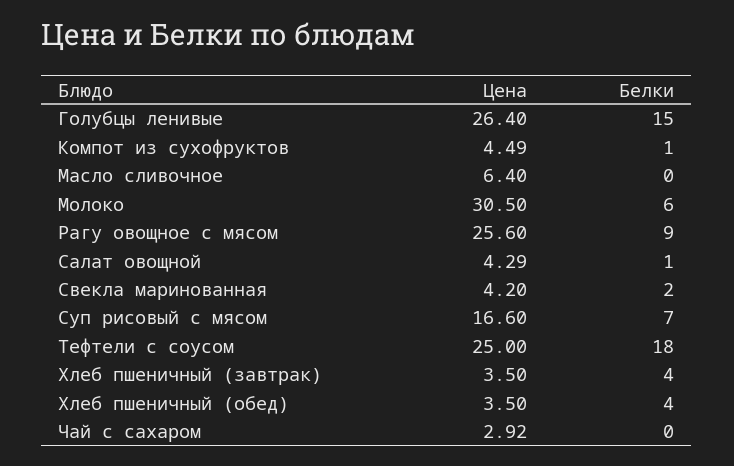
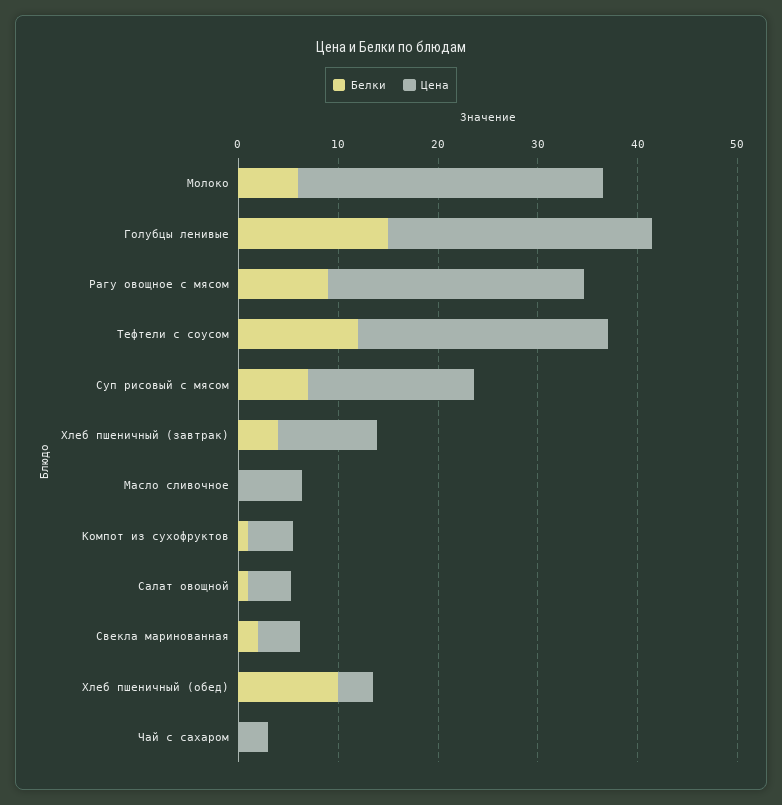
  {
    "Цена": {
      "Голубцы ленивые": 26.4,
      "Компот из сухофруктов": 4.49,
      "Масло сливочное": 6.4,
      "Молоко": 30.5,
      "Рагу овощное с мясом": 25.6,
      "Салат овощной": 4.29,
      "Свекла маринованная": 4.2,
      "Суп рисовый с мясом": 16.6,
      "Тефтели с соусом": 25,
-     "Хлеб пшеничный (завтрак)": 3.5,
+     "Хлеб пшеничный (завтрак)": 10,
      "Хлеб пшеничный (обед)": 3.5,
      "Чай с сахаром": 2.92
    },
    "Белки": {
      "Голубцы ленивые": 15,
      "Компот из сухофруктов": 1,
      "Масло сливочное": 0,
      "Молоко": 6,
      "Рагу овощное с мясом": 9,
      "Салат овощной": 1,
      "Свекла маринованная": 2,
      "Суп рисовый с мясом": 7,
-     "Тефтели с соусом": 18,
+     "Тефтели с соусом": 12,
      "Хлеб пшеничный (завтрак)": 4,
-     "Хлеб пшеничный (обед)": 4,
+     "Хлеб пшеничный (обед)": 10,
      "Чай с сахаром": 0
    }
  }

